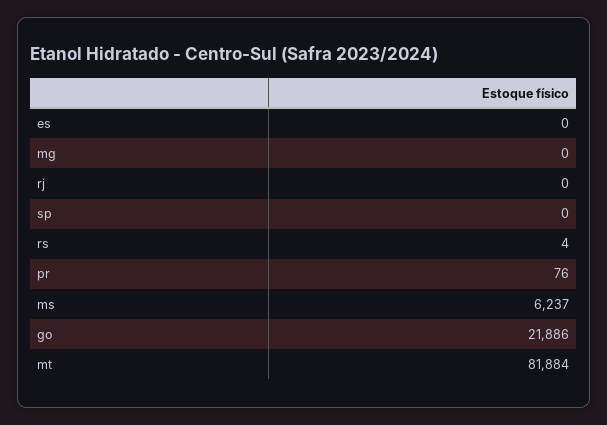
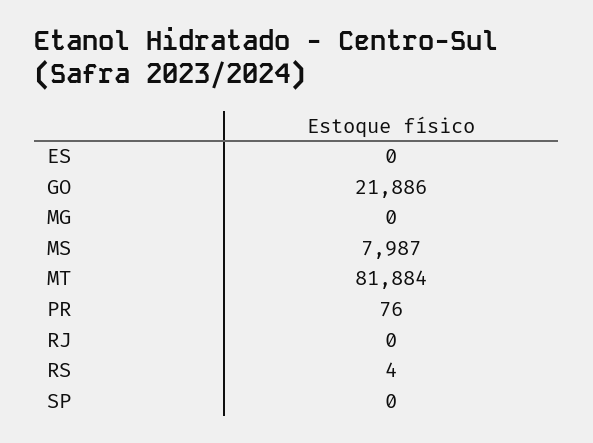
  {
    "es": 0,
    "mg": 0,
    "rj": 0,
    "sp": 0,
    "rs": 4,
    "pr": 76,
-   "ms": 6237,
+   "ms": 7987,
    "go": 21886,
    "mt": 81884
  }

